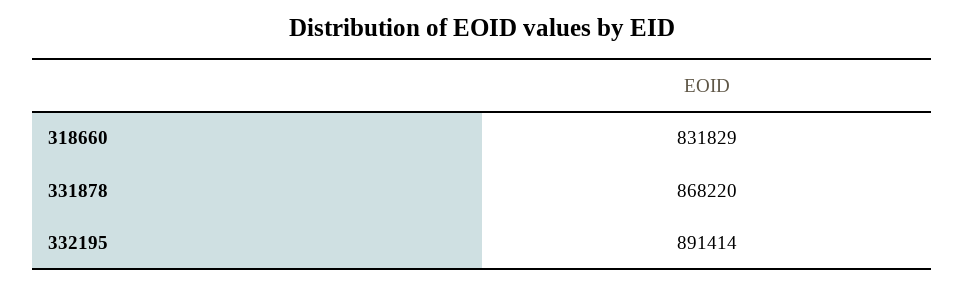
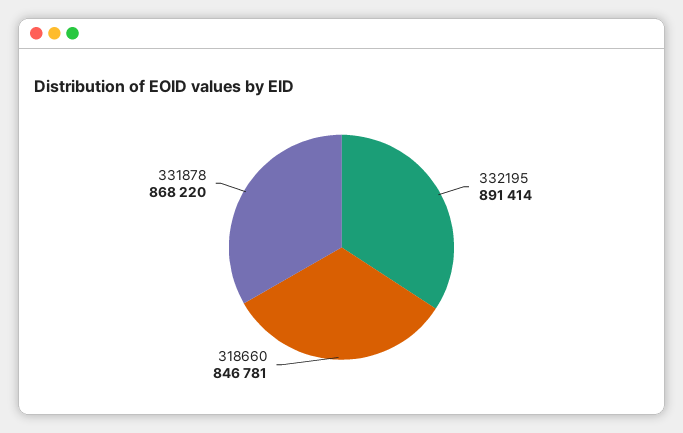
  {
-   "318660": 831829,
+   "318660": 846781,
    "331878": 868220,
    "332195": 891414
  }

